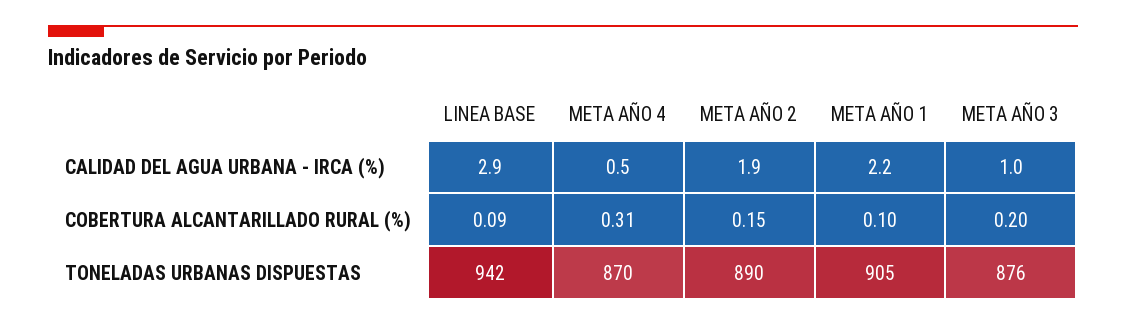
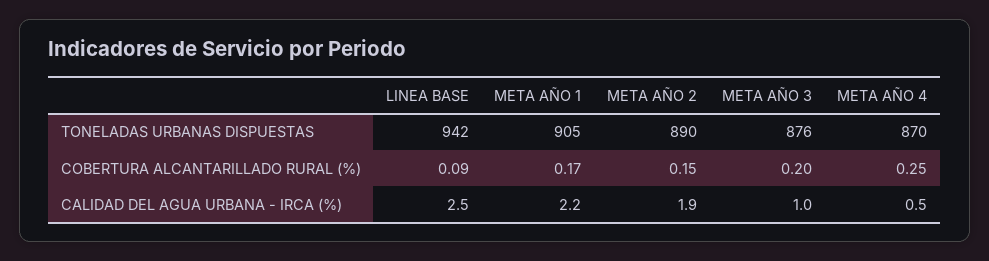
  {
    "LINEA BASE": {
-     "CALIDAD DEL AGUA URBANA - IRCA (%)": 2.9,
+     "CALIDAD DEL AGUA URBANA - IRCA (%)": 2.5,
      "COBERTURA ALCANTARILLADO RURAL (%)": 0.09,
      "TONELADAS URBANAS DISPUESTAS": 942
    },
    "META AÑO 4": {
      "CALIDAD DEL AGUA URBANA - IRCA (%)": 0.5,
-     "COBERTURA ALCANTARILLADO RURAL (%)": 0.31,
+     "COBERTURA ALCANTARILLADO RURAL (%)": 0.25,
      "TONELADAS URBANAS DISPUESTAS": 870
    },
    "META AÑO 2": {
      "CALIDAD DEL AGUA URBANA - IRCA (%)": 1.9,
      "COBERTURA ALCANTARILLADO RURAL (%)": 0.15,
      "TONELADAS URBANAS DISPUESTAS": 890
    },
    "META AÑO 1": {
      "CALIDAD DEL AGUA URBANA - IRCA (%)": 2.2,
-     "COBERTURA ALCANTARILLADO RURAL (%)": 0.1,
+     "COBERTURA ALCANTARILLADO RURAL (%)": 0.17,
      "TONELADAS URBANAS DISPUESTAS": 905
    },
    "META AÑO 3": {
      "CALIDAD DEL AGUA URBANA - IRCA (%)": 1,
      "COBERTURA ALCANTARILLADO RURAL (%)": 0.2,
      "TONELADAS URBANAS DISPUESTAS": 876
    }
  }

